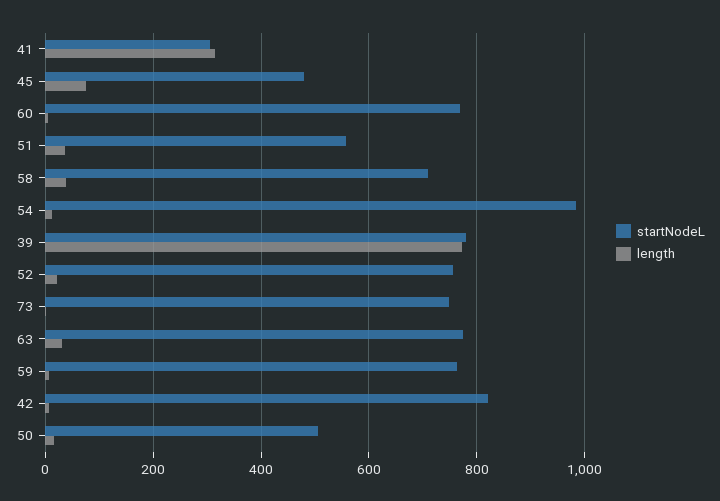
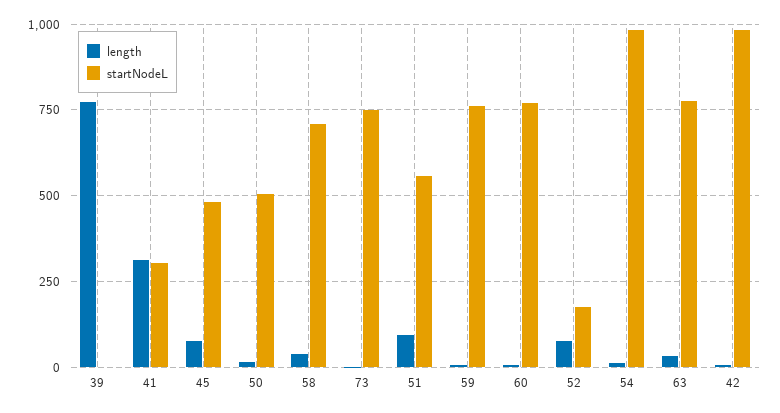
  {
    "startNodeL": {
      "41": 300,
      "45": 480,
      "60": 760,
      "51": 560,
      "58": 700,
      "54": 980,
-     "39": 780,
+     "39": 0,
-     "52": 760,
+     "52": 175,
      "73": 740,
      "63": 780,
      "59": 760,
-     "42": 820,
+     "42": 975,
      "50": 500
    },
    "length": {
      "41": 320,
      "45": 80,
      "60": 0,
-     "51": 40,
+     "51": 100,
      "58": 40,
      "54": 20,
      "39": 780,
-     "52": 20,
+     "52": 75,
      "73": 0,
      "63": 40,
      "59": 0,
      "42": 0,
      "50": 20
    }
  }

